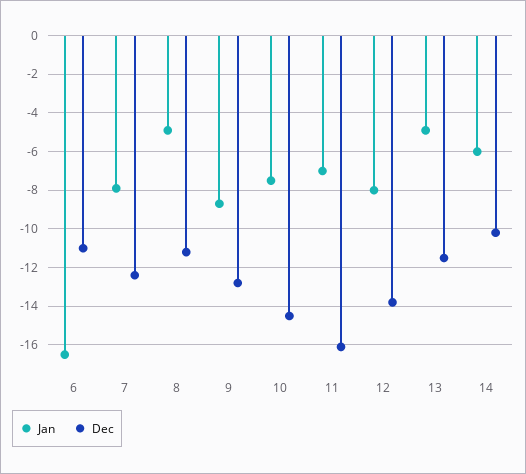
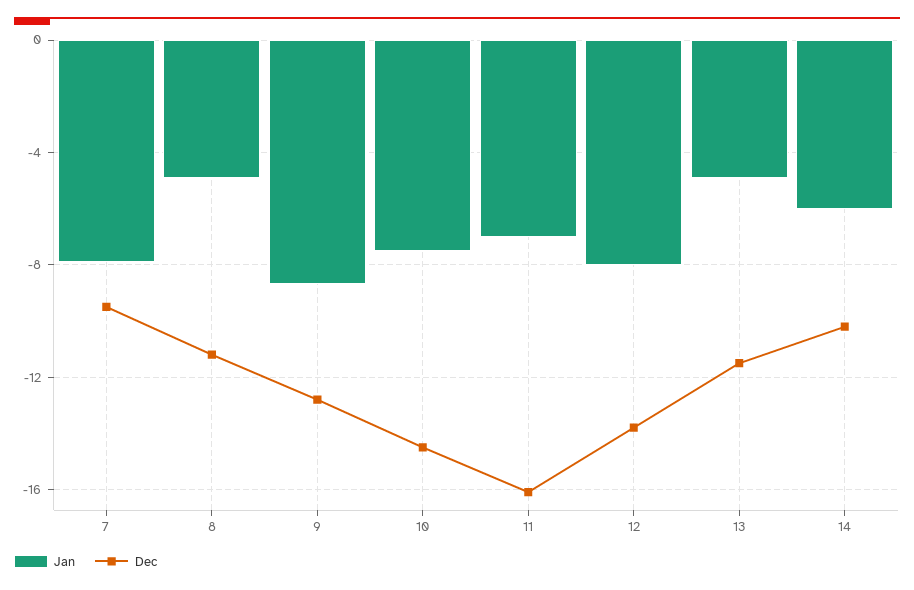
  {
    "Jan": {
-     "6": -16.5,
      "7": -8,
      "8": -5,
      "9": -8.5,
      "10": -7.5,
      "11": -7,
      "12": -8,
      "13": -5,
      "14": -6
    },
    "Dec": {
-     "6": -11,
-     "7": -12.5,
+     "7": -9.5,
      "8": -11,
      "9": -13,
      "10": -14.5,
      "11": -16,
      "12": -14,
      "13": -11.5,
      "14": -10
    }
  }

